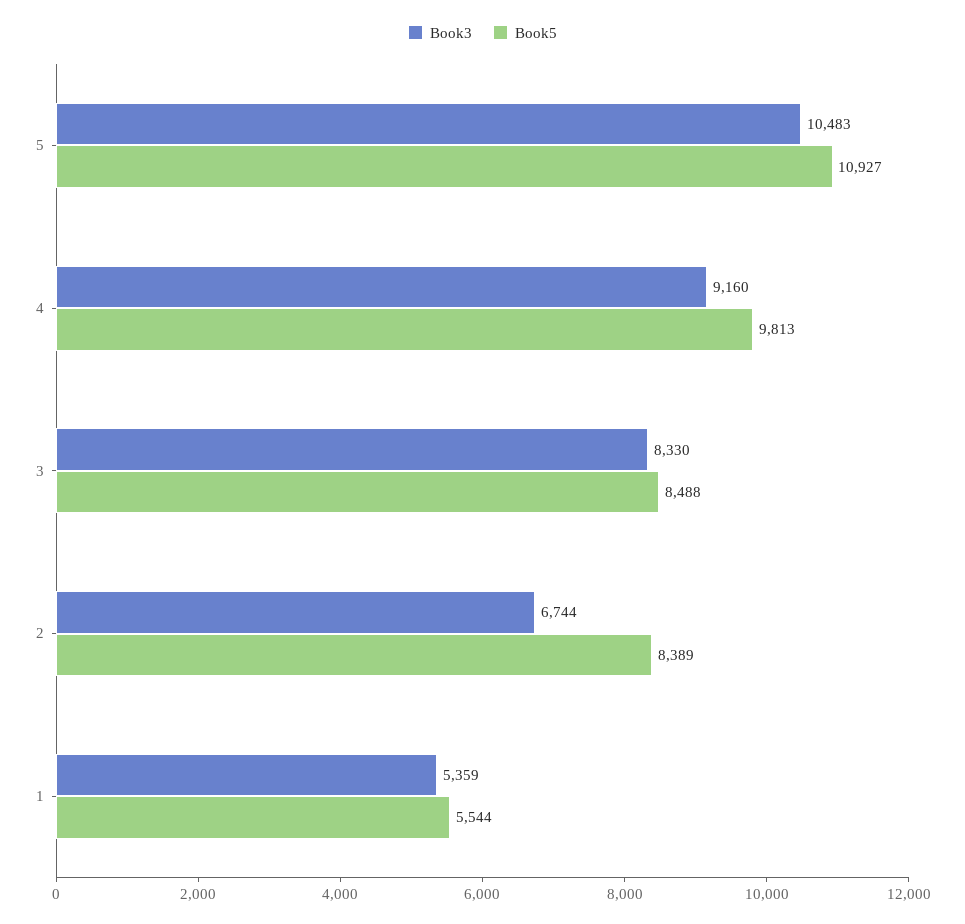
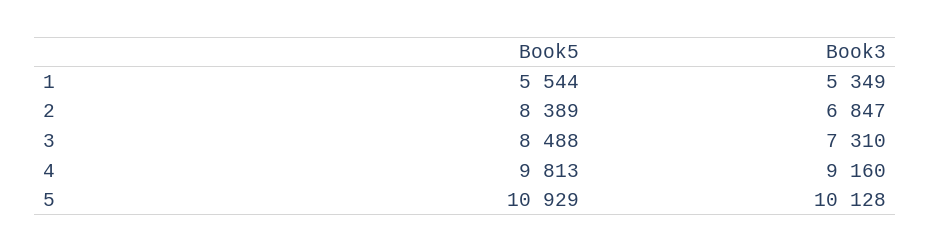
  {
    "Book3": {
-     "5": 10483,
+     "5": 10128,
      "4": 9160,
-     "3": 8330,
+     "3": 7310,
-     "2": 6744,
+     "2": 6847,
-     "1": 5359
+     "1": 5349
    },
    "Book5": {
-     "5": 10927,
+     "5": 10929,
      "4": 9813,
      "3": 8488,
      "2": 8389,
      "1": 5544
    }
  }

